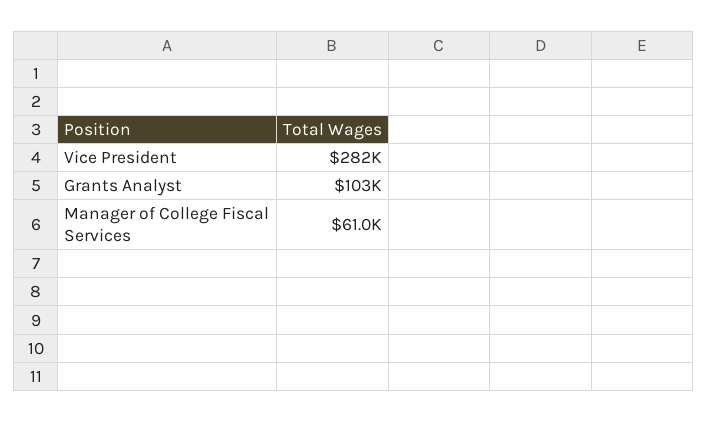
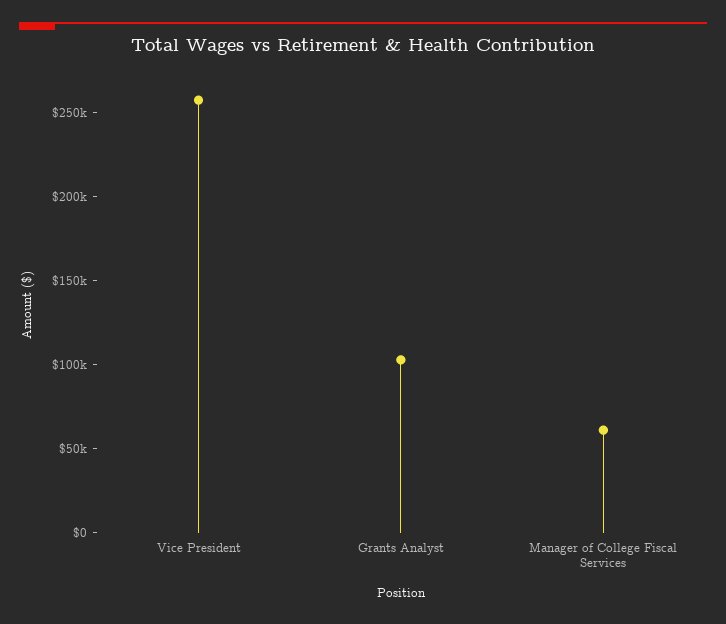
  {
-   "Vice President": 282000,
+   "Vice President": 260000,
    "Grants Analyst": 103000,
    "Manager of College Fiscal Services": 61000
  }

